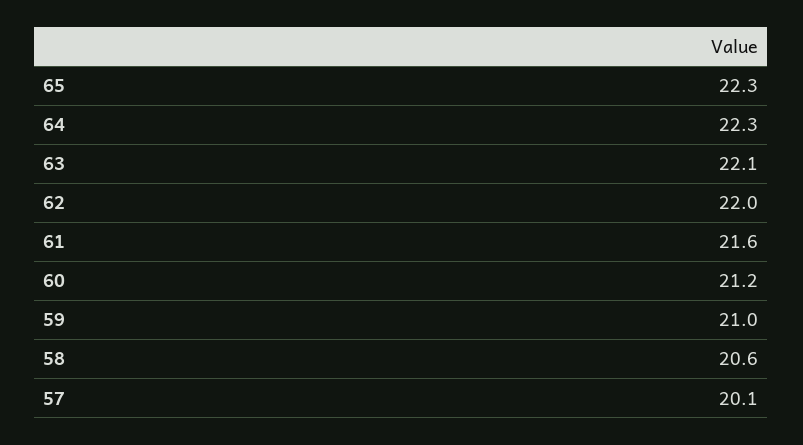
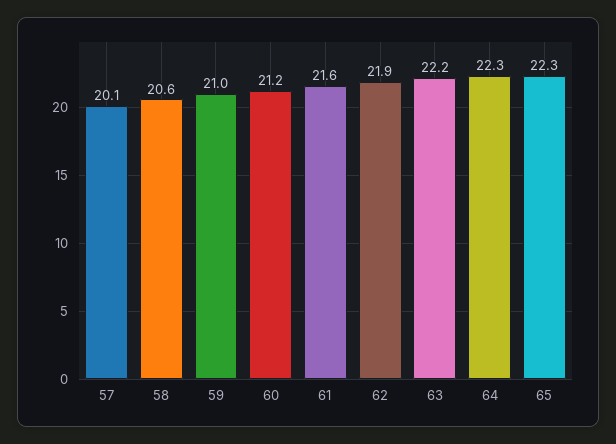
  {
    "65": 22.3,
    "64": 22.3,
-   "63": 22.1,
+   "63": 22.2,
-   "62": 22,
+   "62": 21.9,
    "61": 21.6,
    "60": 21.2,
    "59": 21,
    "58": 20.6,
    "57": 20.1
  }

